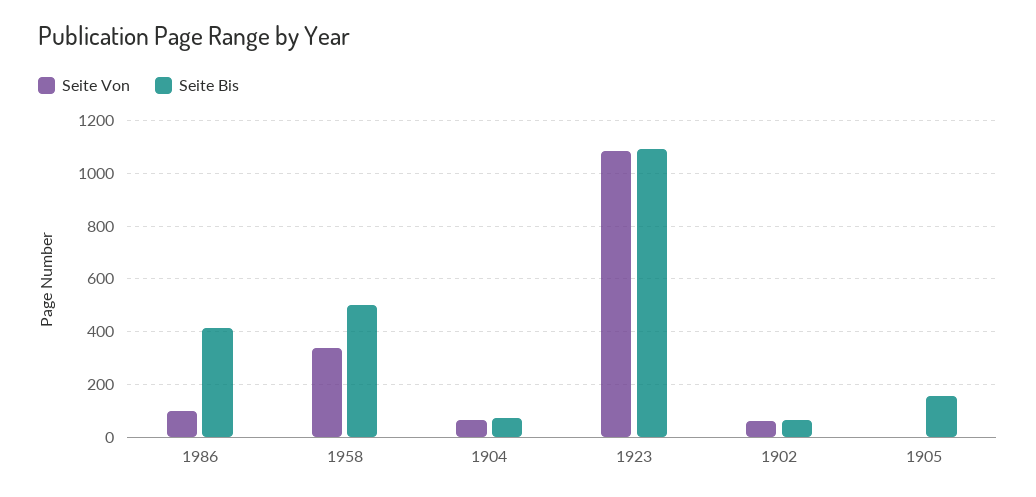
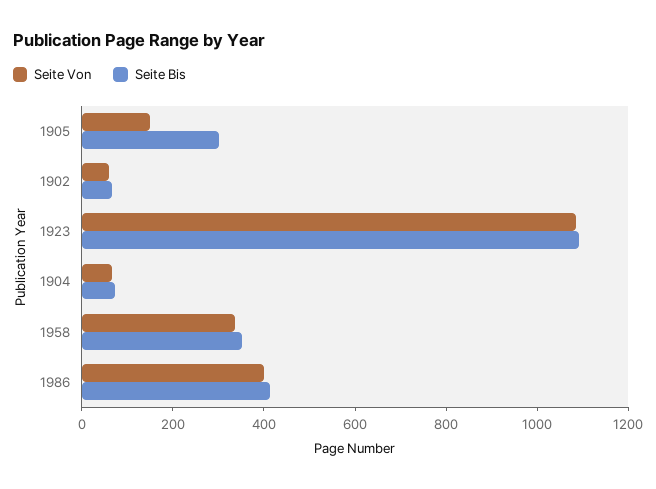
  {
    "Seite Von": {
-     "1986": 100,
+     "1986": 400,
      "1958": 325,
      "1904": 75,
      "1923": 1075,
      "1902": 50,
-     "1905": 0
+     "1905": 150
    },
    "Seite Bis": {
      "1986": 425,
-     "1958": 500,
+     "1958": 350,
      "1904": 75,
      "1923": 1100,
      "1902": 75,
-     "1905": 150
+     "1905": 300
    }
  }

